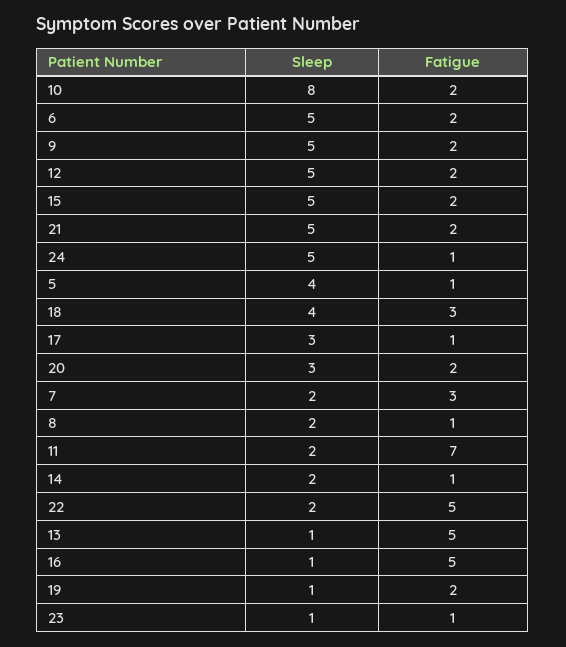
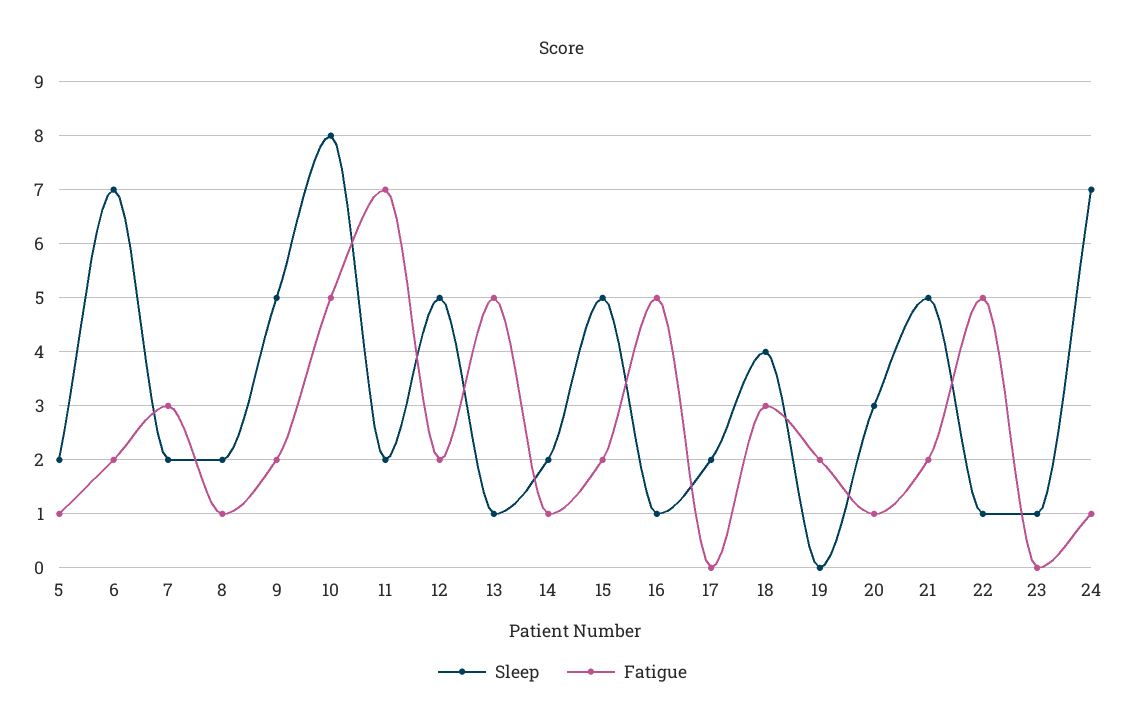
  {
    "Sleep": {
      "10": 8,
-     "6": 5,
+     "6": 7,
      "9": 5,
      "12": 5,
      "15": 5,
      "21": 5,
-     "24": 5,
+     "24": 7,
-     "5": 4,
+     "5": 2,
      "18": 4,
-     "17": 3,
+     "17": 2,
      "20": 3,
      "7": 2,
      "8": 2,
      "11": 2,
      "14": 2,
-     "22": 2,
+     "22": 1,
      "13": 1,
      "16": 1,
-     "19": 1,
+     "19": 0,
      "23": 1
    },
    "Fatigue": {
-     "10": 2,
+     "10": 5,
      "6": 2,
      "9": 2,
      "12": 2,
      "15": 2,
      "21": 2,
      "24": 1,
      "5": 1,
      "18": 3,
-     "17": 1,
+     "17": 0,
-     "20": 2,
+     "20": 1,
      "7": 3,
      "8": 1,
      "11": 7,
      "14": 1,
      "22": 5,
      "13": 5,
      "16": 5,
      "19": 2,
-     "23": 1
+     "23": 0
    }
  }

